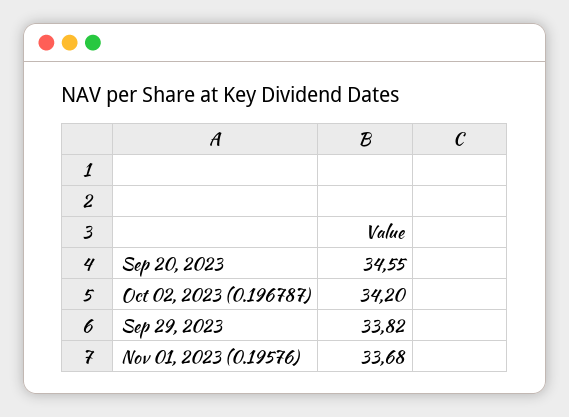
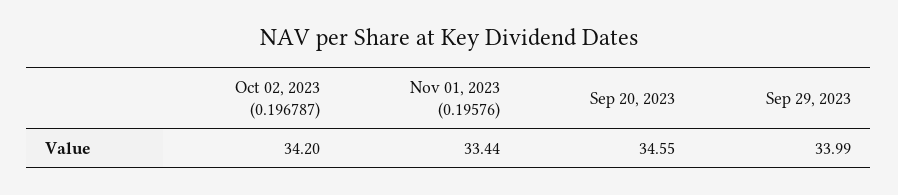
  {
    "Sep 20, 2023": 34.55,
    "Oct 02, 2023 (0.196787)": 34.2,
-   "Sep 29, 2023": 33.82,
+   "Sep 29, 2023": 33.99,
-   "Nov 01, 2023 (0.19576)": 33.68
+   "Nov 01, 2023 (0.19576)": 33.44
  }

